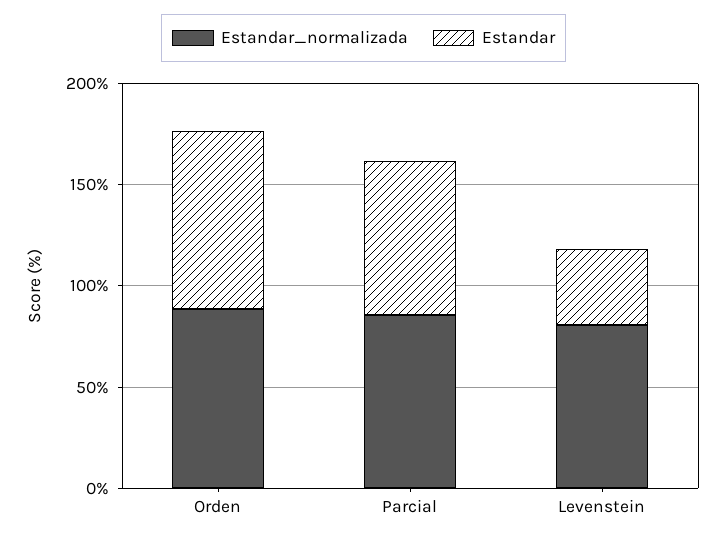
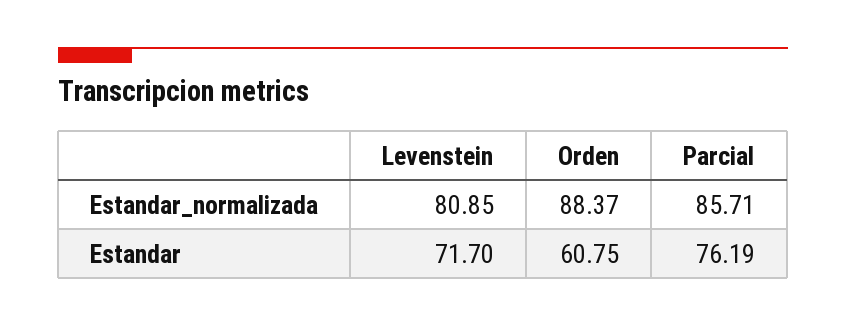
  {
    "Estandar_normalizada": {
      "Orden": 88.37,
      "Parcial": 85.71,
      "Levenstein": 80.85
    },
    "Estandar": {
-     "Orden": 90,
+     "Orden": 60.75,
      "Parcial": 76.19,
-     "Levenstein": 40
+     "Levenstein": 71.7
    }
  }

